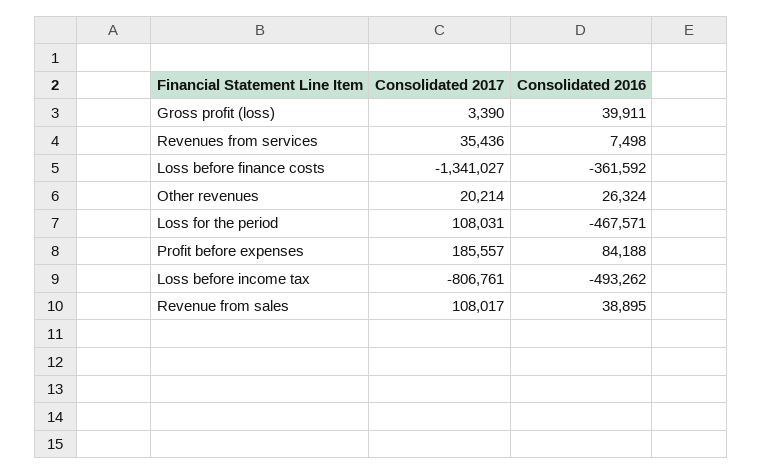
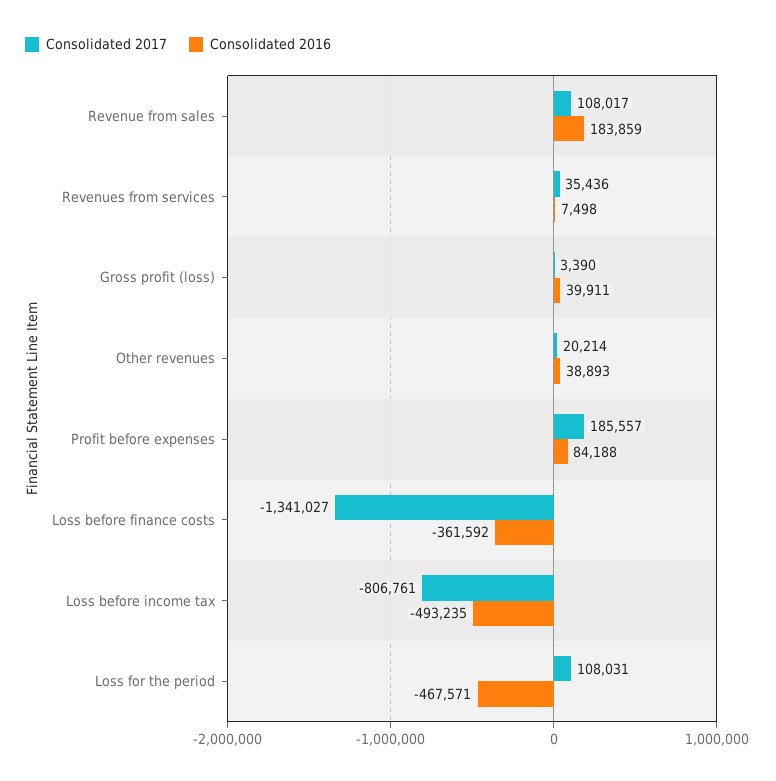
  {
    "Consolidated 2017": {
      "Gross profit (loss)": 3390,
      "Revenues from services": 35436,
      "Loss before finance costs": -1341027,
      "Other revenues": 20214,
      "Loss for the period": 108031,
      "Profit before expenses": 185557,
      "Loss before income tax": -806761,
      "Revenue from sales": 108017
    },
    "Consolidated 2016": {
      "Gross profit (loss)": 39911,
      "Revenues from services": 7498,
      "Loss before finance costs": -361592,
-     "Other revenues": 26324,
+     "Other revenues": 38893,
      "Loss for the period": -467571,
      "Profit before expenses": 84188,
-     "Loss before income tax": -493262,
+     "Loss before income tax": -493235,
-     "Revenue from sales": 38895
+     "Revenue from sales": 183859
    }
  }

